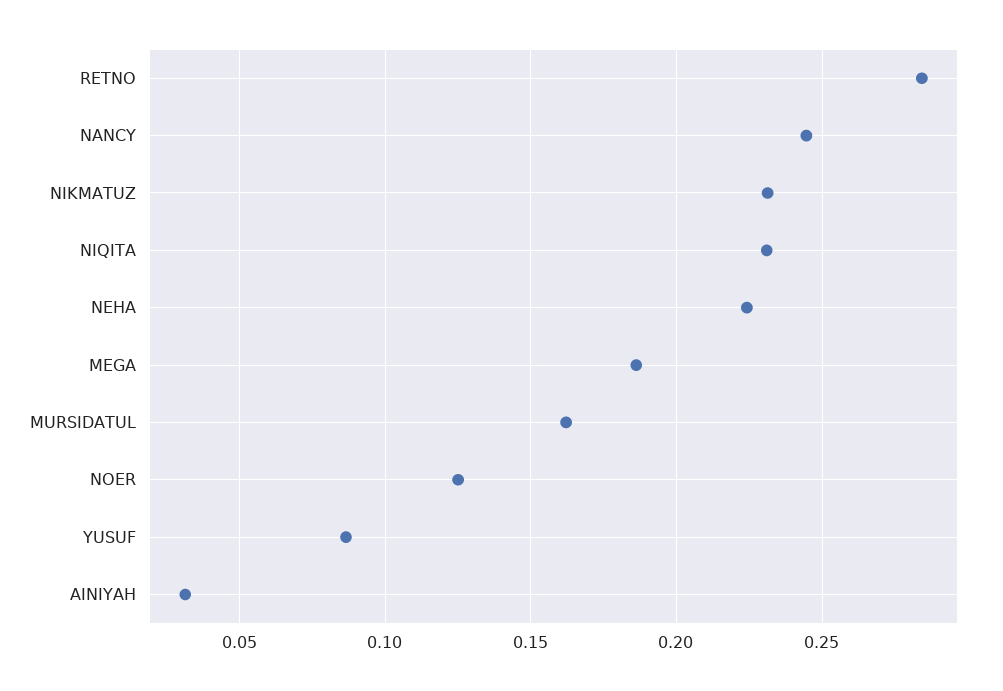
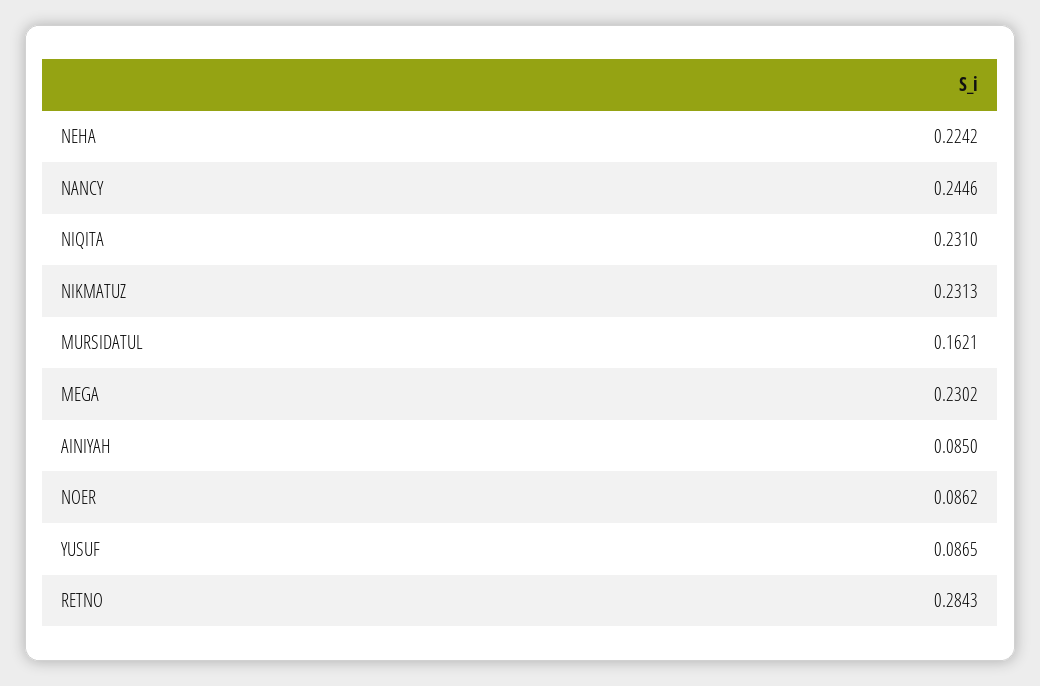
  {
    "RETNO": 0.2843,
    "NANCY": 0.2446,
    "NIKMATUZ": 0.2313,
    "NIQITA": 0.231,
    "NEHA": 0.2242,
-   "MEGA": 0.185,
+   "MEGA": 0.2302,
    "MURSIDATUL": 0.1621,
-   "NOER": 0.125,
+   "NOER": 0.0862,
    "YUSUF": 0.0865,
-   "AINIYAH": 0.03
+   "AINIYAH": 0.085
  }

